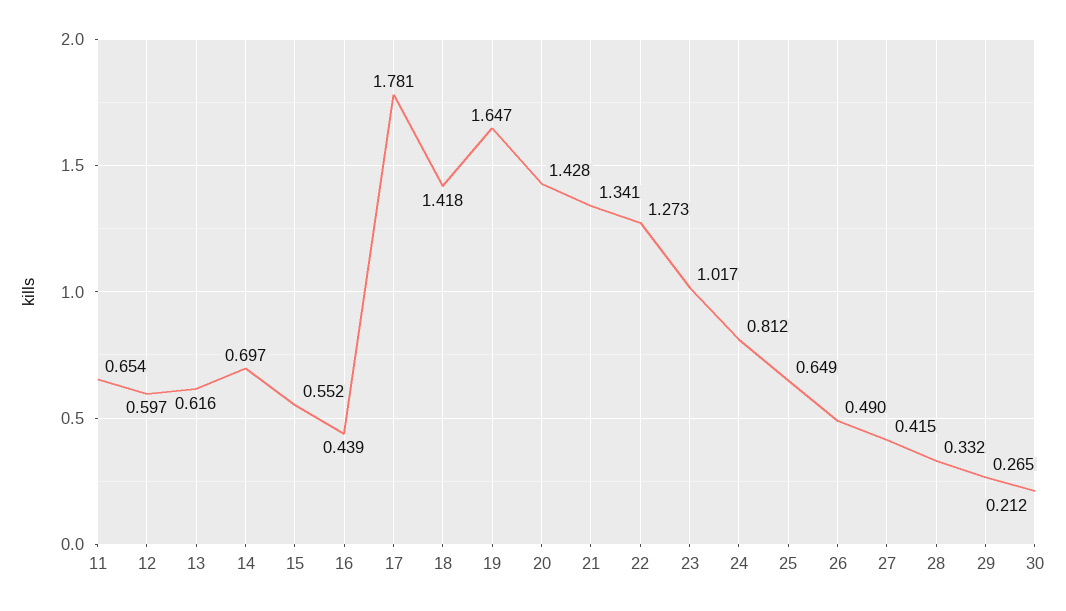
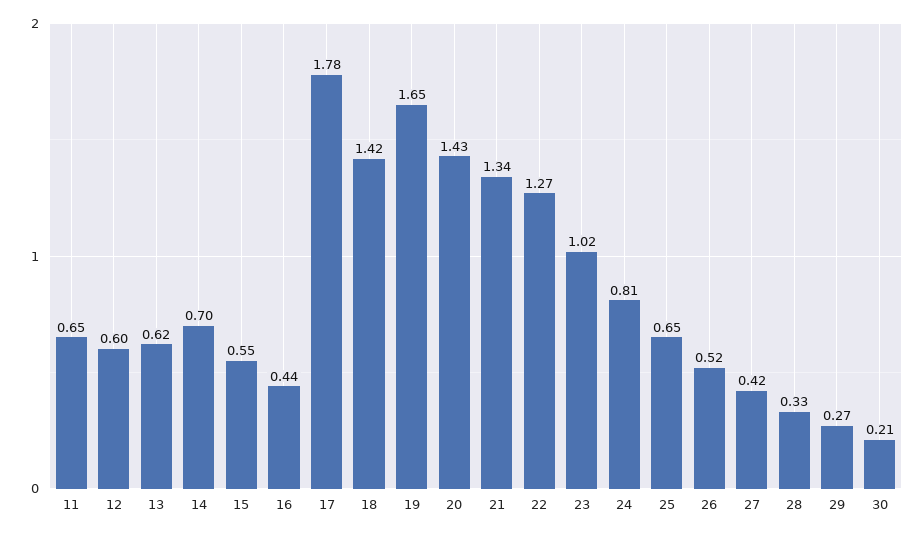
  {
    "11": 0.654,
    "12": 0.597,
    "13": 0.616,
    "14": 0.697,
    "15": 0.552,
    "16": 0.439,
    "17": 1.781,
    "18": 1.418,
    "19": 1.647,
    "20": 1.428,
    "21": 1.341,
    "22": 1.273,
    "23": 1.017,
    "24": 0.812,
    "25": 0.649,
-   "26": 0.49,
+   "26": 0.52,
    "27": 0.415,
    "28": 0.332,
    "29": 0.265,
    "30": 0.212
  }

